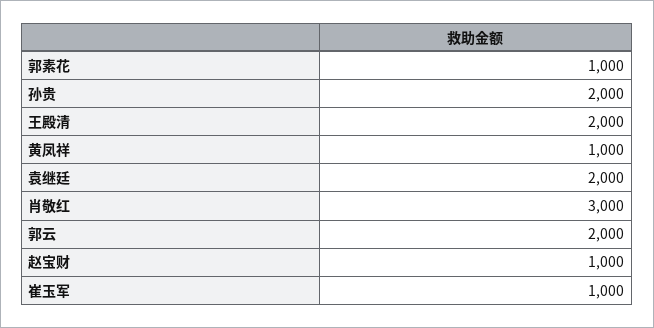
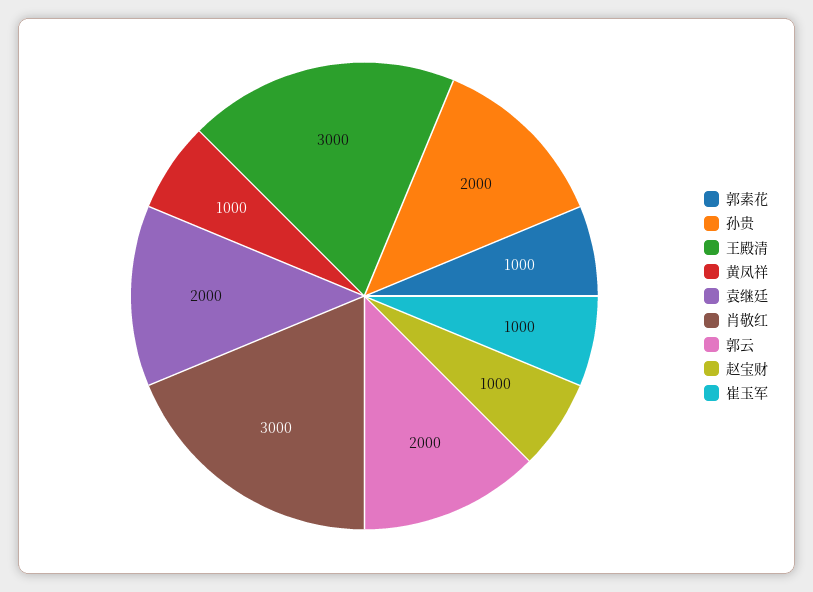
  {
    "郭素花": 1000,
    "孙贵": 2000,
-   "王殿清": 2000,
+   "王殿清": 3000,
    "黄凤祥": 1000,
    "袁继廷": 2000,
    "肖敬红": 3000,
    "郭云": 2000,
    "赵宝财": 1000,
    "崔玉军": 1000
  }

